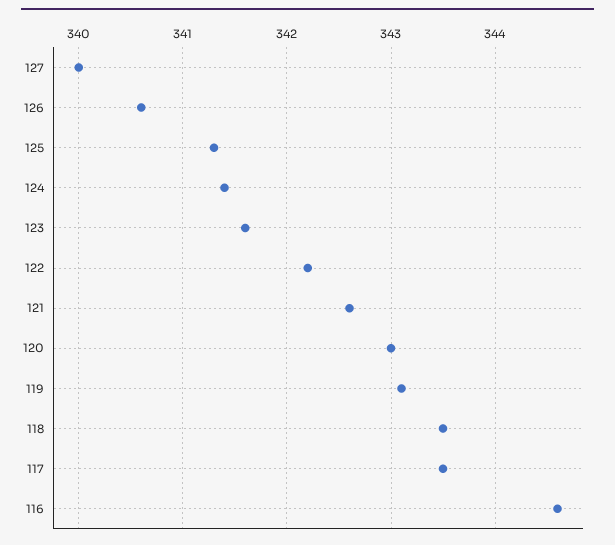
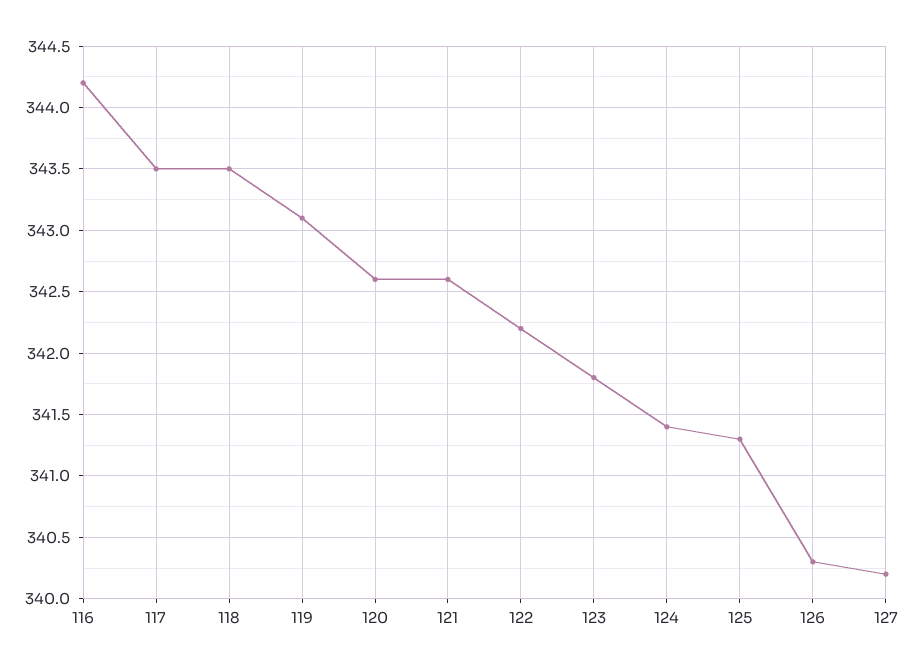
  {
-   "127": 340,
+   "127": 340.2,
-   "126": 340.6,
+   "126": 340.3,
    "125": 341.3,
    "124": 341.4,
-   "123": 341.6,
+   "123": 341.8,
    "122": 342.2,
    "121": 342.6,
-   "120": 343,
+   "120": 342.6,
    "119": 343.1,
    "118": 343.5,
    "117": 343.5,
-   "116": 344.6
+   "116": 344.2
  }

